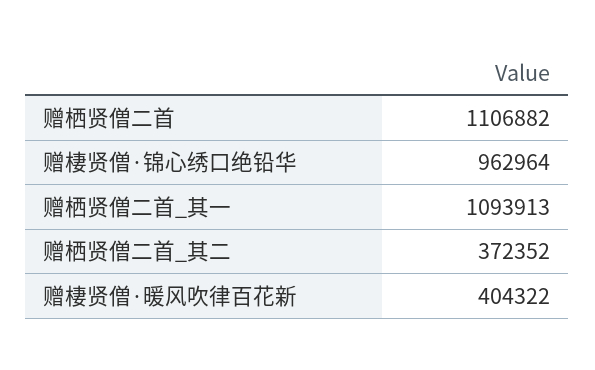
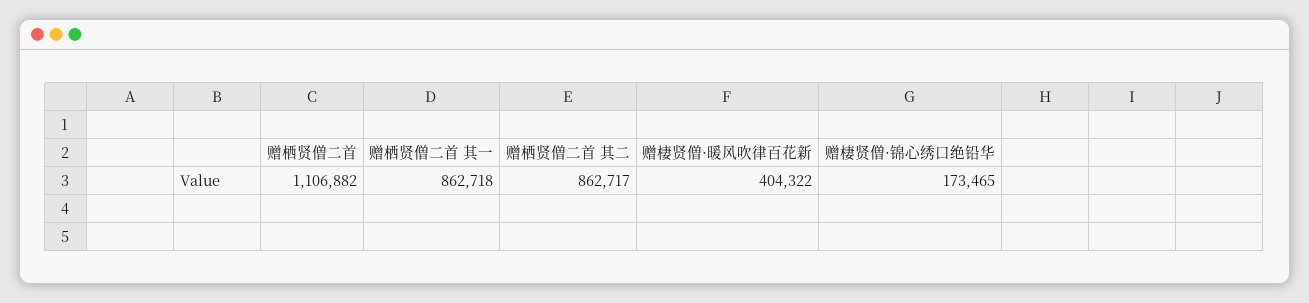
  {
    "赠栖贤僧二首": 1106882,
-   "赠棲贤僧·锦心绣口绝铅华": 962964,
+   "赠棲贤僧·锦心绣口绝铅华": 173465,
-   "赠栖贤僧二首_其一": 1093913,
+   "赠栖贤僧二首_其一": 862718,
-   "赠栖贤僧二首_其二": 372352,
+   "赠栖贤僧二首_其二": 862717,
    "赠棲贤僧·暖风吹律百花新": 404322
  }

